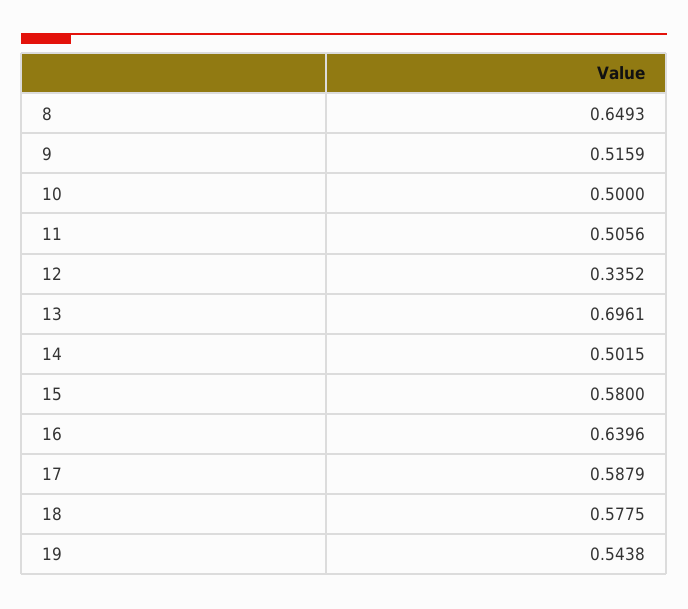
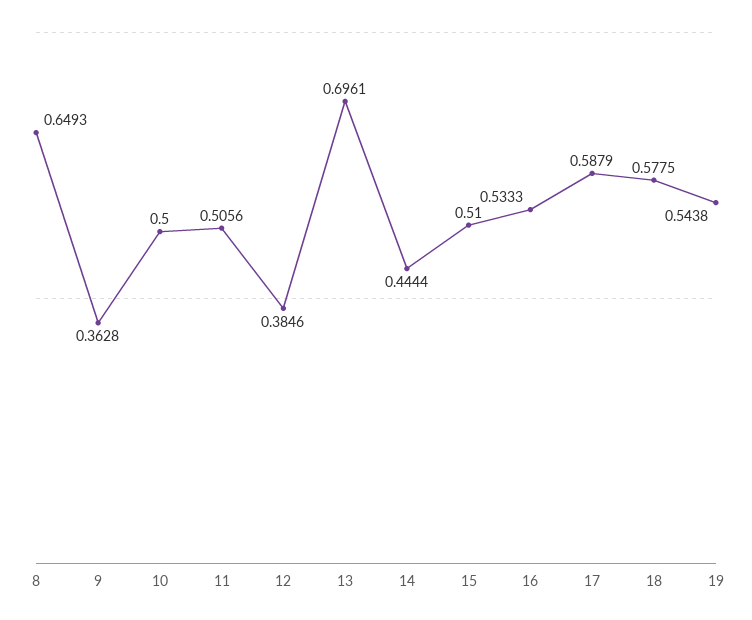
  {
    "8": 0.6493,
-   "9": 0.5159,
+   "9": 0.3628,
    "10": 0.5,
    "11": 0.5056,
-   "12": 0.3352,
+   "12": 0.3846,
    "13": 0.6961,
-   "14": 0.5015,
+   "14": 0.4444,
-   "15": 0.58,
+   "15": 0.51,
-   "16": 0.6396,
+   "16": 0.5333,
    "17": 0.5879,
    "18": 0.5775,
    "19": 0.5438
  }

